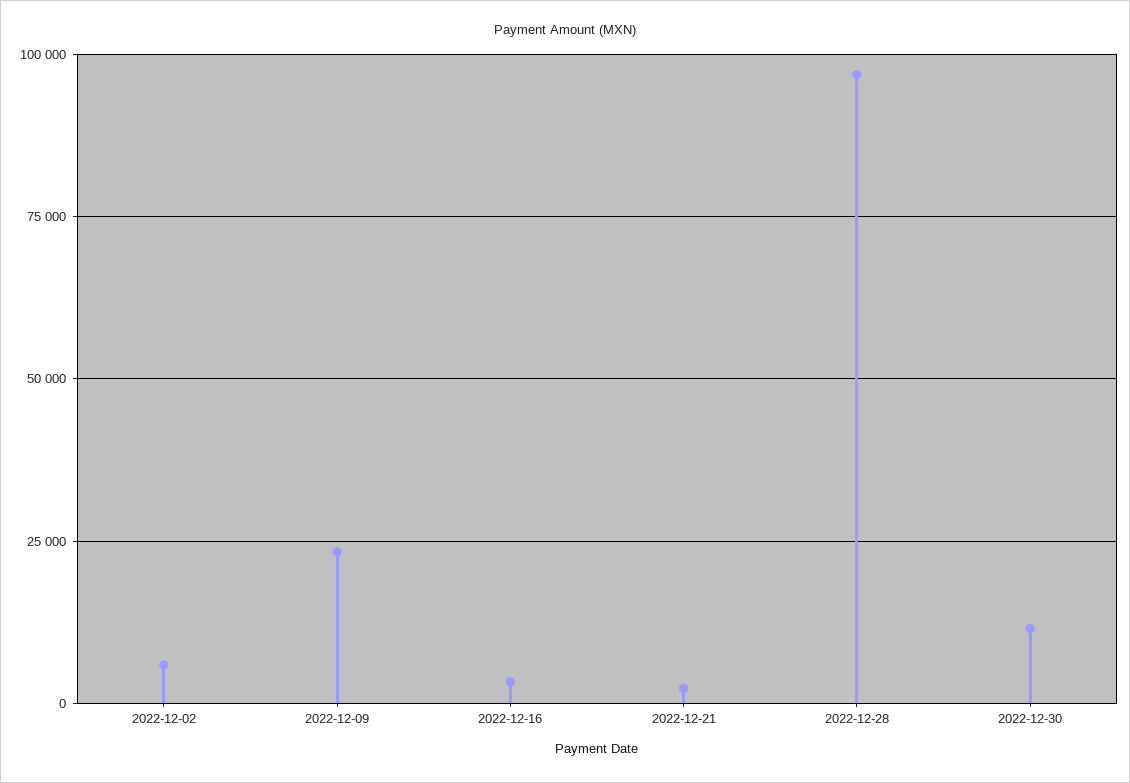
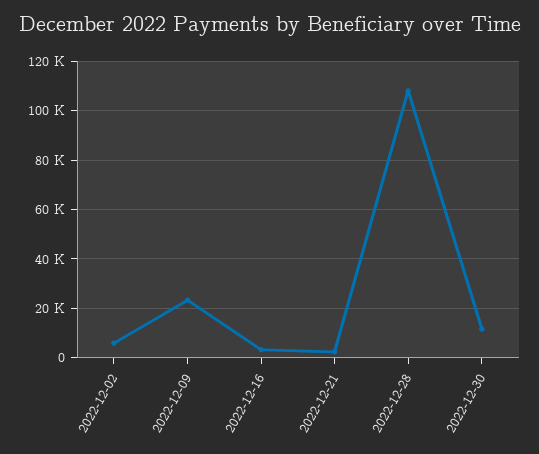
  {
    "2022-12-02": 5000,
    "2022-12-09": 22500,
    "2022-12-16": 2500,
    "2022-12-21": 2500,
-   "2022-12-28": 97500,
+   "2022-12-28": 107500,
    "2022-12-30": 12500
  }

